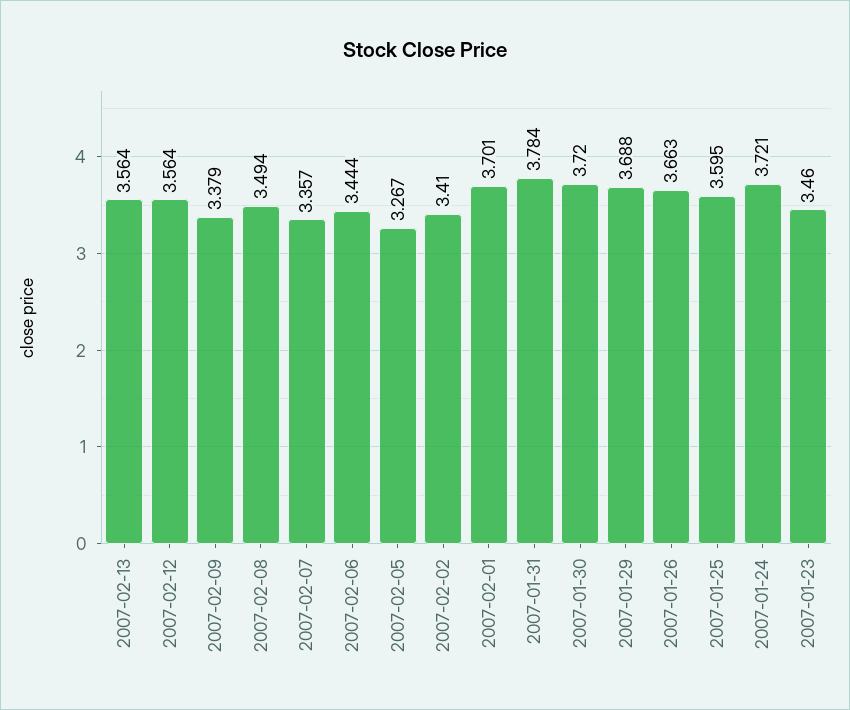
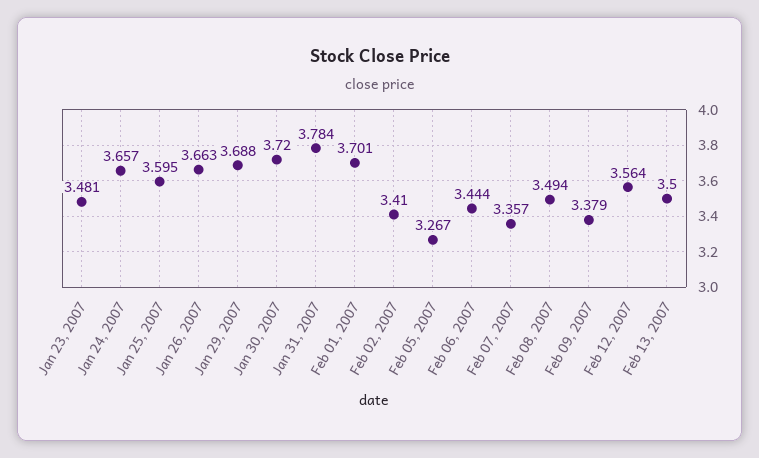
  {
-   "2007-02-13": 3.564,
+   "2007-02-13": 3.5,
    "2007-02-12": 3.564,
    "2007-02-09": 3.379,
    "2007-02-08": 3.494,
    "2007-02-07": 3.357,
    "2007-02-06": 3.444,
    "2007-02-05": 3.267,
    "2007-02-02": 3.41,
    "2007-02-01": 3.701,
    "2007-01-31": 3.784,
    "2007-01-30": 3.72,
    "2007-01-29": 3.688,
    "2007-01-26": 3.663,
    "2007-01-25": 3.595,
-   "2007-01-24": 3.721,
+   "2007-01-24": 3.657,
-   "2007-01-23": 3.46
+   "2007-01-23": 3.481
  }

